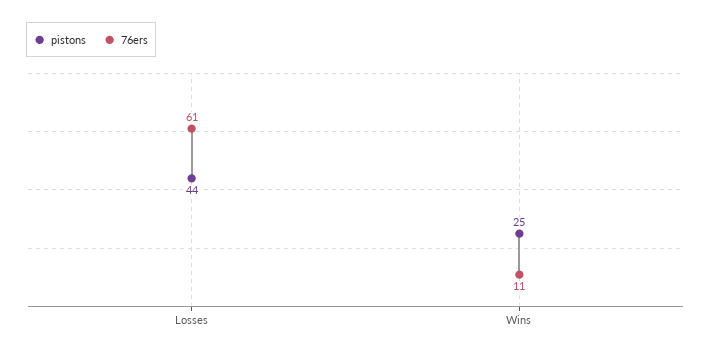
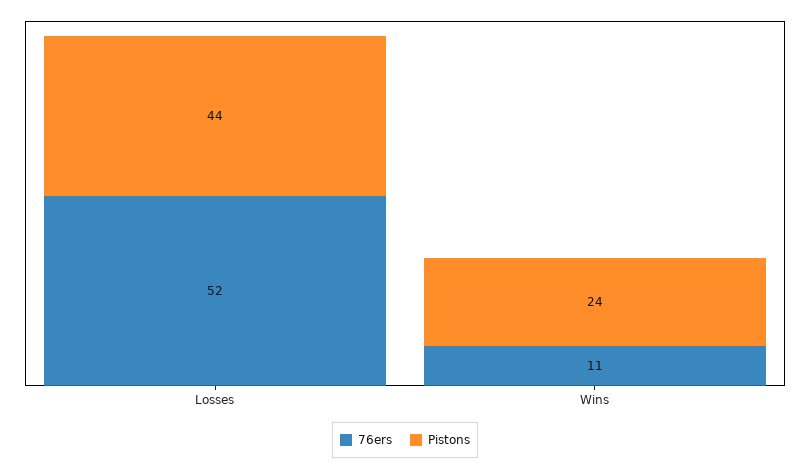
  {
    "pistons": {
      "Losses": 44,
-     "Wins": 25
+     "Wins": 24
    },
    "76ers": {
-     "Losses": 61,
+     "Losses": 52,
      "Wins": 11
    }
  }

